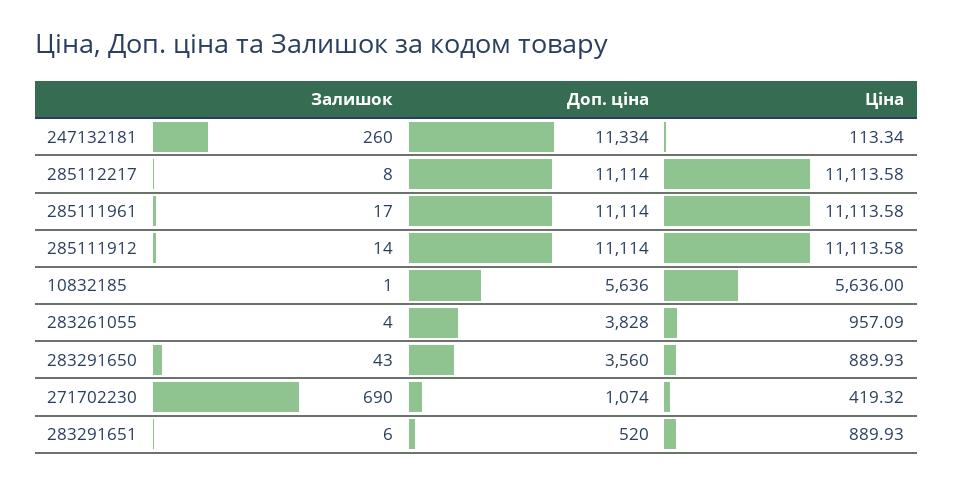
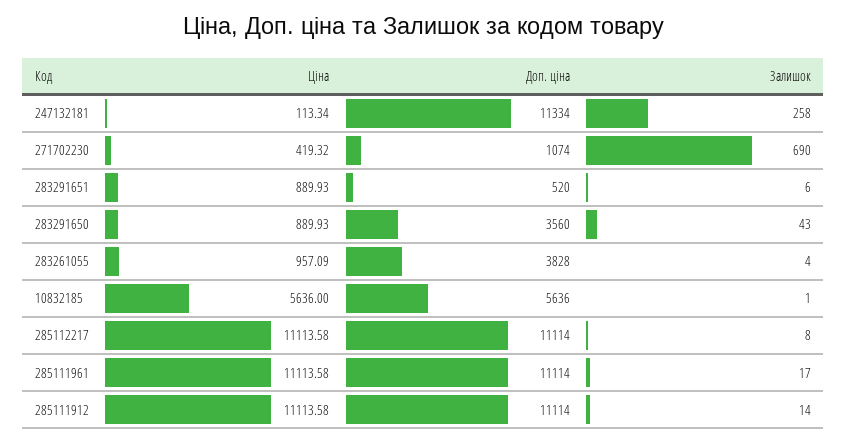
  {
    "Залишок": {
-     "247132181": 260,
+     "247132181": 258,
      "285112217": 8,
      "285111961": 17,
      "285111912": 14,
      "10832185": 1,
      "283261055": 4,
      "283291650": 43,
      "271702230": 690,
      "283291651": 6
    },
    "Доп. ціна": {
      "247132181": 11334,
      "285112217": 11114,
      "285111961": 11114,
      "285111912": 11114,
      "10832185": 5636,
      "283261055": 3828,
      "283291650": 3560,
      "271702230": 1074,
      "283291651": 520
    },
    "Ціна": {
      "247132181": 113.34,
      "285112217": 11113.58,
      "285111961": 11113.58,
      "285111912": 11113.58,
      "10832185": 5636,
      "283261055": 957.09,
      "283291650": 889.93,
      "271702230": 419.32,
      "283291651": 889.93
    }
  }

